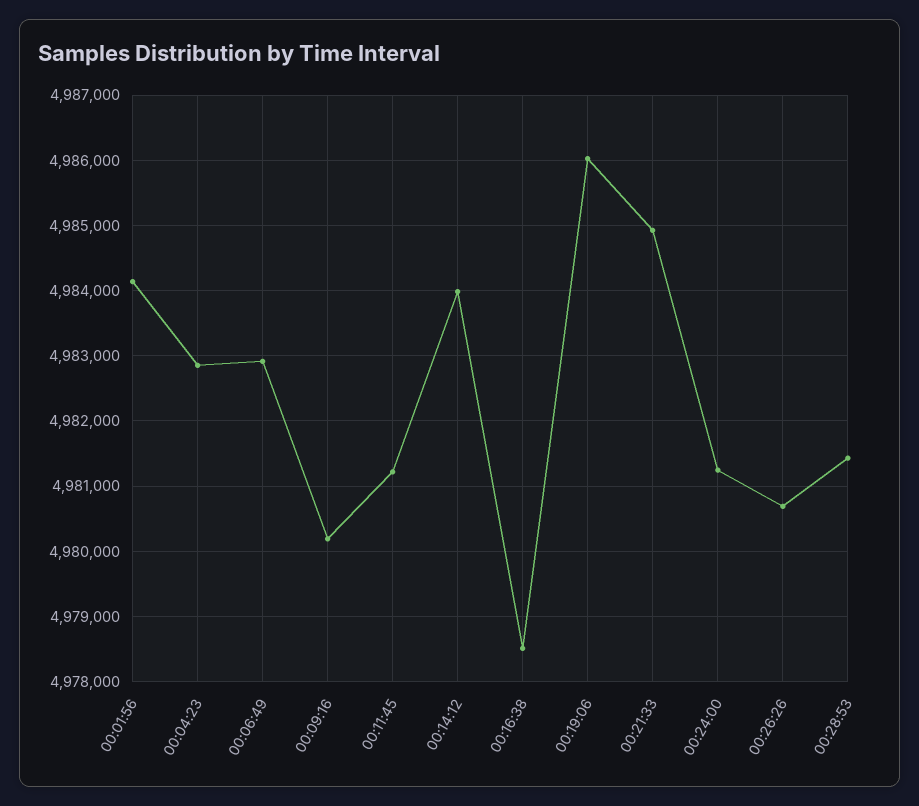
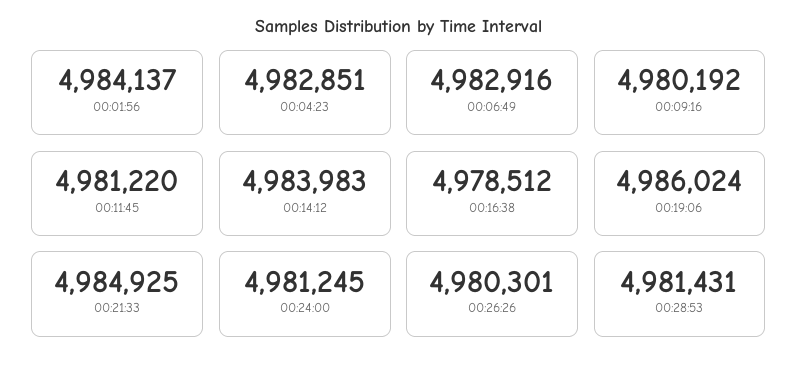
  {
    "00:01:56": 4984137,
    "00:04:23": 4982851,
    "00:06:49": 4982916,
    "00:09:16": 4980192,
    "00:11:45": 4981220,
    "00:14:12": 4983983,
    "00:16:38": 4978512,
    "00:19:06": 4986024,
    "00:21:33": 4984925,
    "00:24:00": 4981245,
-   "00:26:26": 4980700,
+   "00:26:26": 4980301,
    "00:28:53": 4981431
  }

